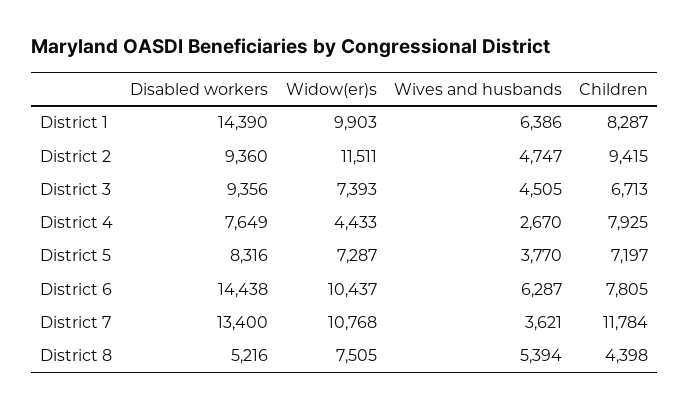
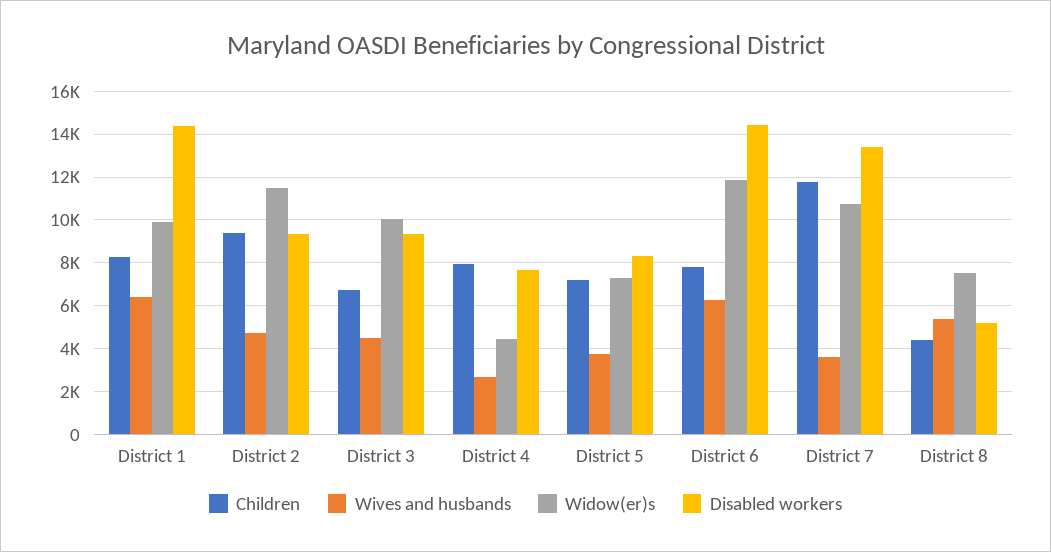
  {
    "Disabled workers": {
      "District 1": 14390,
      "District 2": 9360,
      "District 3": 9356,
      "District 4": 7649,
      "District 5": 8316,
      "District 6": 14438,
      "District 7": 13400,
      "District 8": 5216
    },
    "Widow(er)s": {
      "District 1": 9903,
      "District 2": 11511,
-     "District 3": 7393,
+     "District 3": 10000,
      "District 4": 4433,
      "District 5": 7287,
-     "District 6": 10437,
+     "District 6": 12000,
      "District 7": 10768,
      "District 8": 7505
    },
    "Wives and husbands": {
      "District 1": 6386,
      "District 2": 4747,
      "District 3": 4505,
      "District 4": 2670,
      "District 5": 3770,
      "District 6": 6287,
      "District 7": 3621,
      "District 8": 5394
    },
    "Children": {
      "District 1": 8287,
      "District 2": 9415,
      "District 3": 6713,
      "District 4": 7925,
      "District 5": 7197,
      "District 6": 7805,
      "District 7": 11784,
      "District 8": 4398
    }
  }

